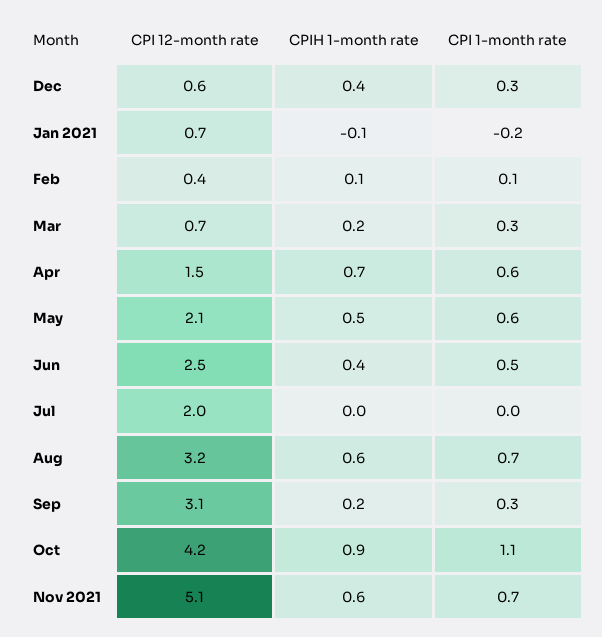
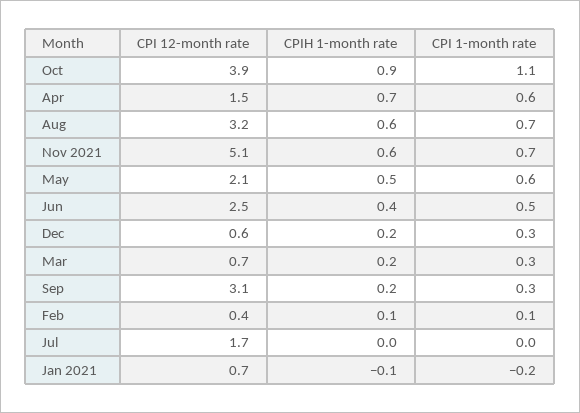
  {
    "CPI 12-month rate": {
      "Dec": 0.6,
      "Jan 2021": 0.7,
      "Feb": 0.4,
      "Mar": 0.7,
      "Apr": 1.5,
      "May": 2.1,
      "Jun": 2.5,
-     "Jul": 2,
+     "Jul": 1.7,
      "Aug": 3.2,
      "Sep": 3.1,
-     "Oct": 4.2,
+     "Oct": 3.9,
      "Nov 2021": 5.1
    },
    "CPIH 1-month rate": {
-     "Dec": 0.4,
+     "Dec": 0.2,
      "Jan 2021": -0.1,
      "Feb": 0.1,
      "Mar": 0.2,
      "Apr": 0.7,
      "May": 0.5,
      "Jun": 0.4,
      "Jul": 0,
      "Aug": 0.6,
      "Sep": 0.2,
      "Oct": 0.9,
      "Nov 2021": 0.6
    },
    "CPI 1-month rate": {
      "Dec": 0.3,
      "Jan 2021": -0.2,
      "Feb": 0.1,
      "Mar": 0.3,
      "Apr": 0.6,
      "May": 0.6,
      "Jun": 0.5,
      "Jul": 0,
      "Aug": 0.7,
      "Sep": 0.3,
      "Oct": 1.1,
      "Nov 2021": 0.7
    }
  }

